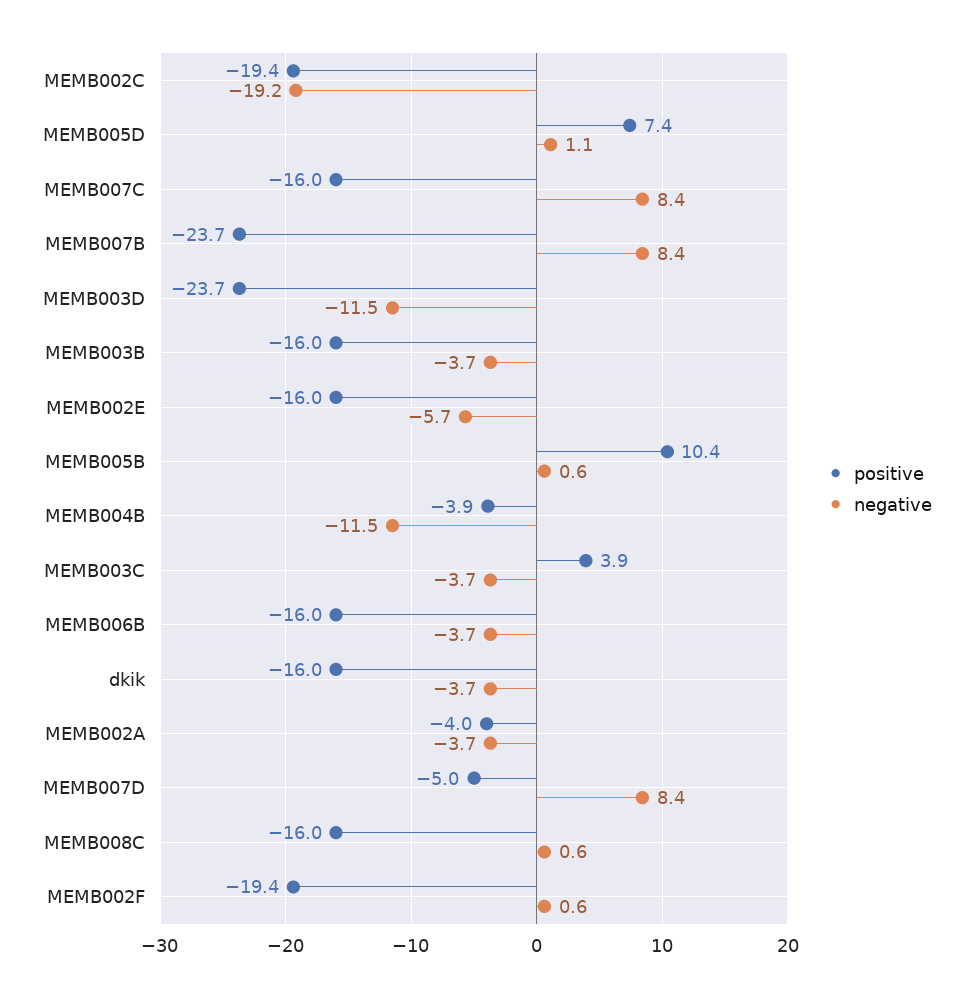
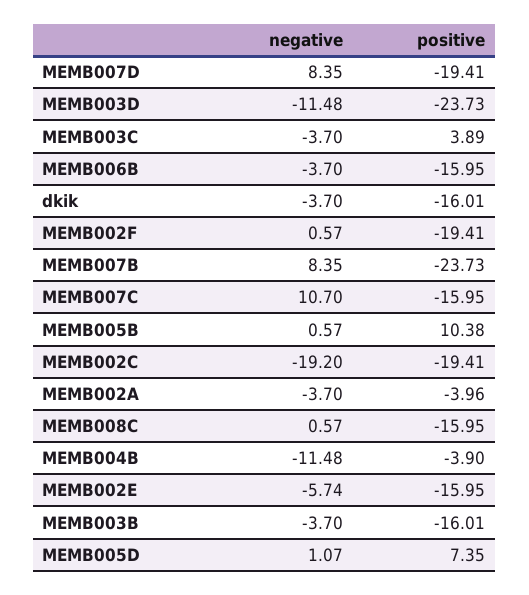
  {
    "positive": {
      "MEMB002C": -19.41,
      "MEMB005D": 7.35,
      "MEMB007C": -15.95,
      "MEMB007B": -23.73,
      "MEMB003D": -23.73,
      "MEMB003B": -16.01,
      "MEMB002E": -15.95,
      "MEMB005B": 10.38,
      "MEMB004B": -3.9,
      "MEMB003C": 3.89,
      "MEMB006B": -15.95,
      "dkik": -16.01,
      "MEMB002A": -3.96,
-     "MEMB007D": -5,
+     "MEMB007D": -19.41,
      "MEMB008C": -15.95,
      "MEMB002F": -19.41
    },
    "negative": {
      "MEMB002C": -19.2,
      "MEMB005D": 1.07,
-     "MEMB007C": 8.4,
+     "MEMB007C": 10.7,
      "MEMB007B": 8.35,
      "MEMB003D": -11.48,
      "MEMB003B": -3.7,
      "MEMB002E": -5.74,
      "MEMB005B": 0.57,
      "MEMB004B": -11.48,
      "MEMB003C": -3.7,
      "MEMB006B": -3.7,
      "dkik": -3.7,
      "MEMB002A": -3.7,
      "MEMB007D": 8.35,
      "MEMB008C": 0.57,
      "MEMB002F": 0.57
    }
  }

